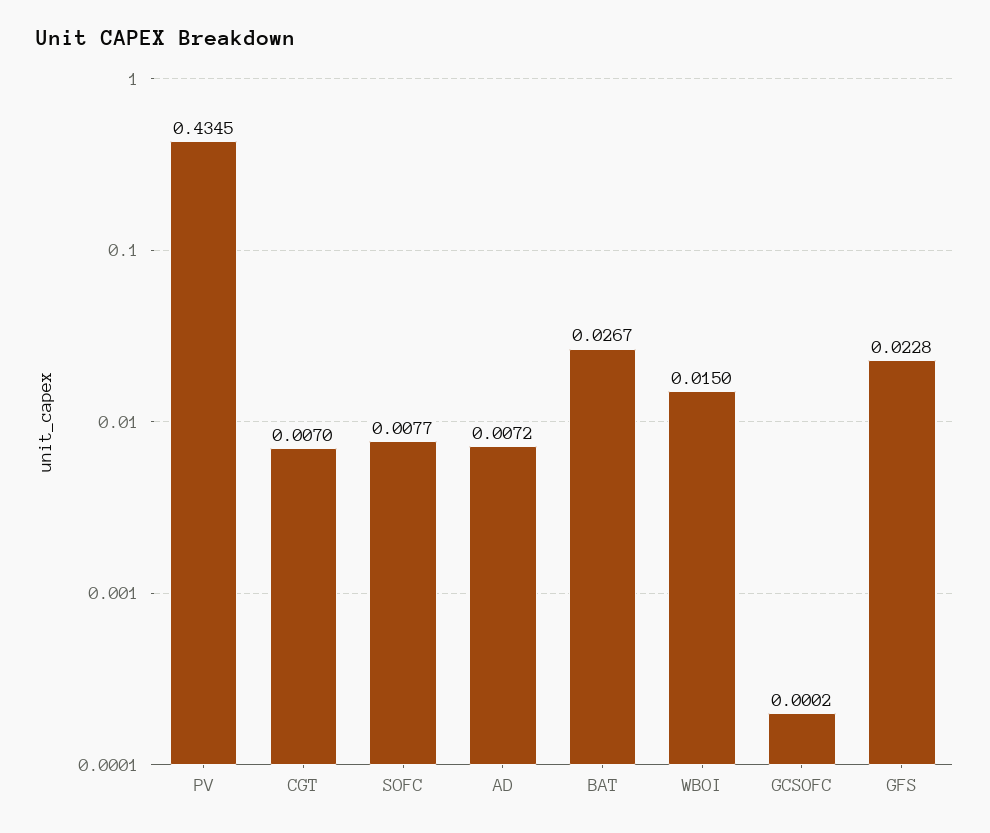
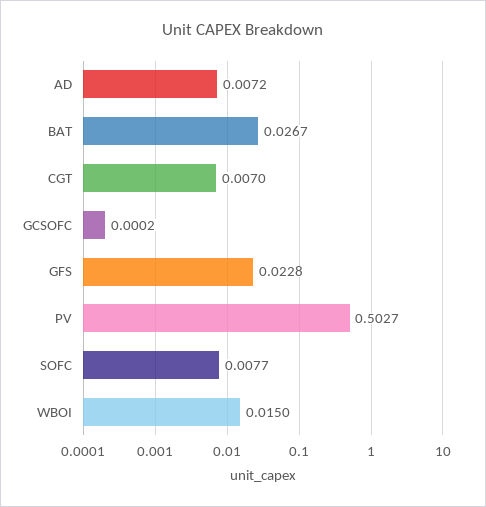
  {
-   "PV": 0.4345,
+   "PV": 0.5027,
    "CGT": 0.007,
    "SOFC": 0.0077,
    "AD": 0.0072,
    "BAT": 0.0267,
    "WBOI": 0.015,
    "GCSOFC": 0.0002,
    "GFS": 0.0228
  }

